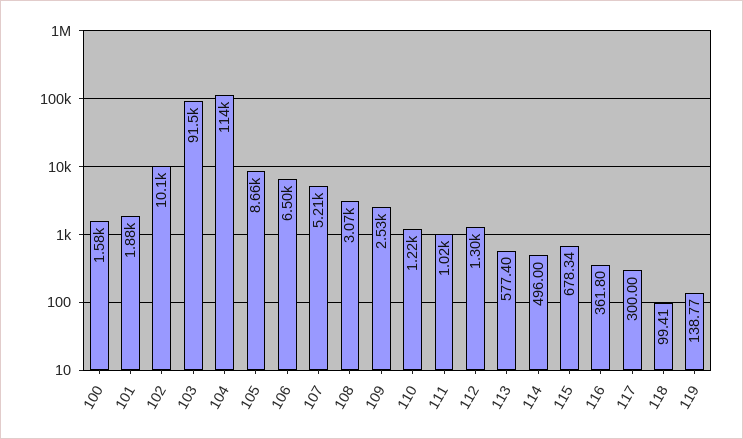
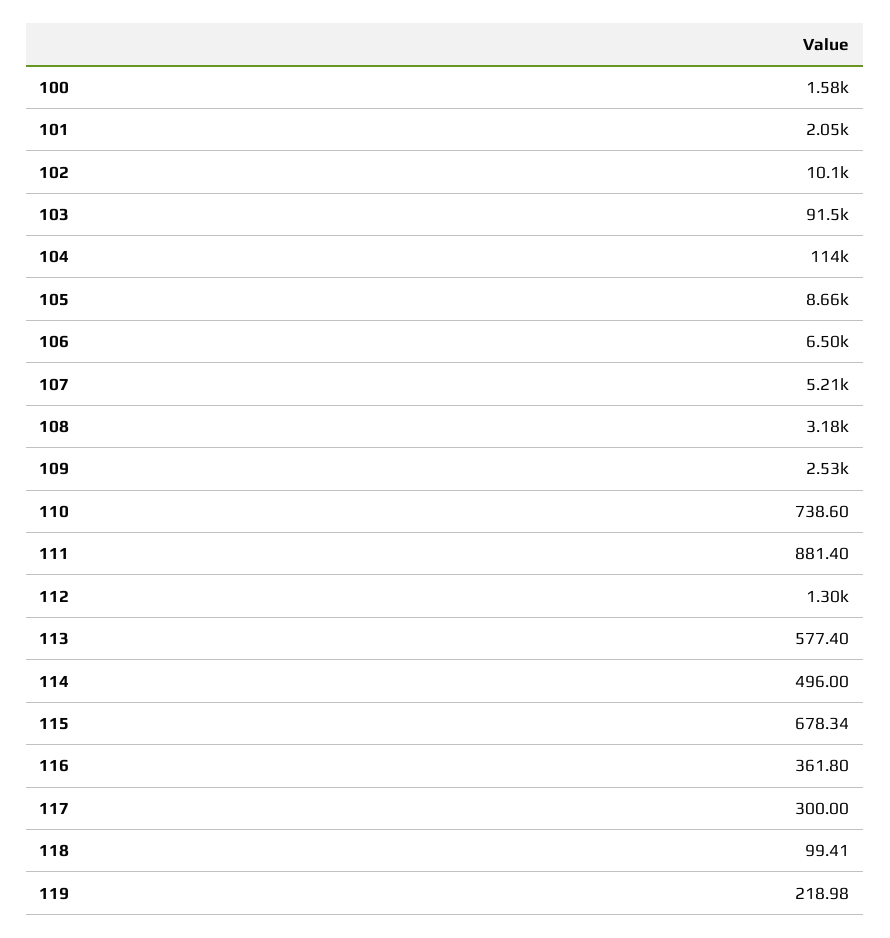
  {
    "100": 1580,
-   "101": 1880,
+   "101": 2050,
    "102": 10100,
    "103": 91500,
    "104": 114000,
    "105": 8660,
    "106": 6500,
    "107": 5210,
-   "108": 3070,
+   "108": 3180,
    "109": 2530,
-   "110": 1220,
+   "110": 738.6,
-   "111": 1020,
+   "111": 881.4,
    "112": 1300,
    "113": 577.4,
    "114": 496,
    "115": 678.34,
    "116": 361.8,
    "117": 300,
    "118": 99.41,
-   "119": 138.77
+   "119": 218.98
  }

